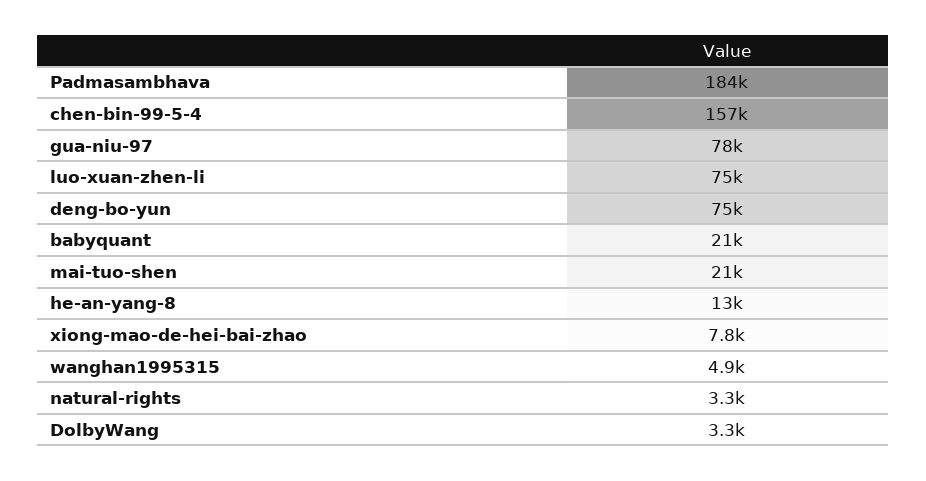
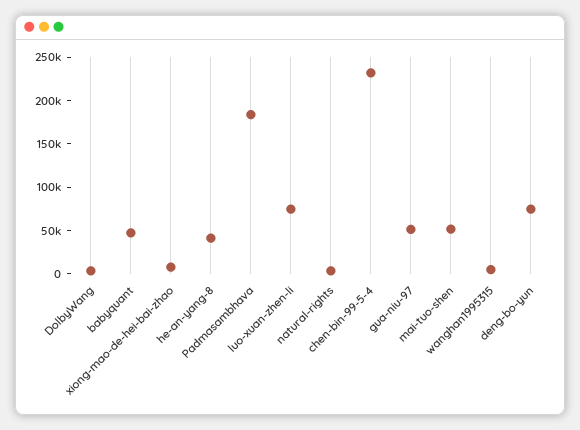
  {
    "Padmasambhava": 184000,
-   "chen-bin-99-5-4": 157000,
+   "chen-bin-99-5-4": 230000,
-   "gua-niu-97": 78000,
+   "gua-niu-97": 50000,
    "luo-xuan-zhen-li": 75000,
    "deng-bo-yun": 75000,
-   "babyquant": 21000,
+   "babyquant": 50000,
-   "mai-tuo-shen": 21000,
+   "mai-tuo-shen": 50000,
-   "he-an-yang-8": 13000,
+   "he-an-yang-8": 40000,
    "xiong-mao-de-hei-bai-zhao": 7800,
    "wanghan1995315": 4900,
    "natural-rights": 3300,
    "DolbyWang": 3300
  }

